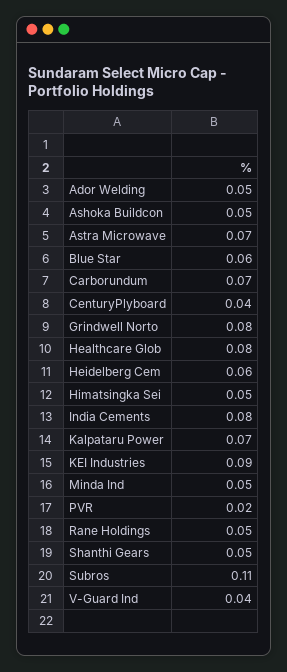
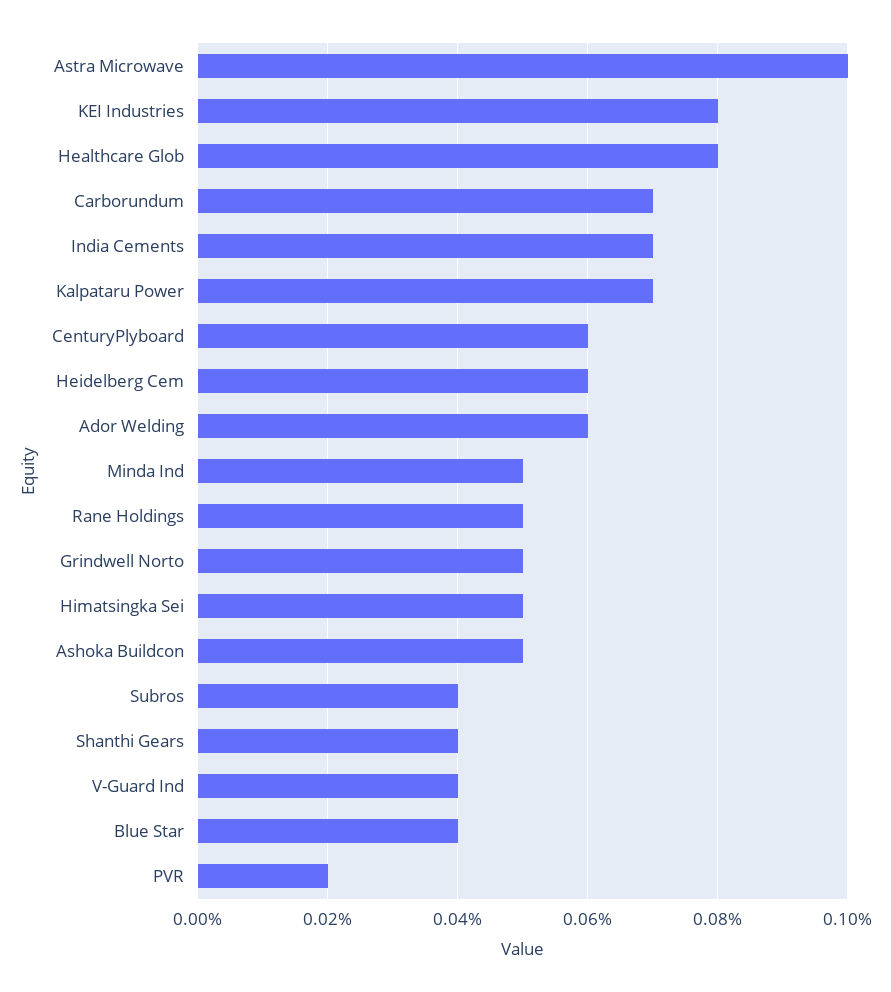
  {
-   "Ador Welding": 0.05,
+   "Ador Welding": 0.06,
    "Ashoka Buildcon": 0.05,
-   "Astra Microwave": 0.07,
+   "Astra Microwave": 0.1,
-   "Blue Star": 0.06,
+   "Blue Star": 0.04,
    "Carborundum": 0.07,
-   "CenturyPlyboard": 0.04,
+   "CenturyPlyboard": 0.06,
-   "Grindwell Norto": 0.08,
+   "Grindwell Norto": 0.05,
    "Healthcare Glob": 0.08,
    "Heidelberg Cem": 0.06,
    "Himatsingka Sei": 0.05,
-   "India Cements": 0.08,
+   "India Cements": 0.07,
    "Kalpataru Power": 0.07,
-   "KEI Industries": 0.09,
+   "KEI Industries": 0.08,
    "Minda Ind": 0.05,
    "PVR": 0.02,
    "Rane Holdings": 0.05,
-   "Shanthi Gears": 0.05,
+   "Shanthi Gears": 0.04,
-   "Subros": 0.11,
+   "Subros": 0.04,
    "V-Guard Ind": 0.04
  }

